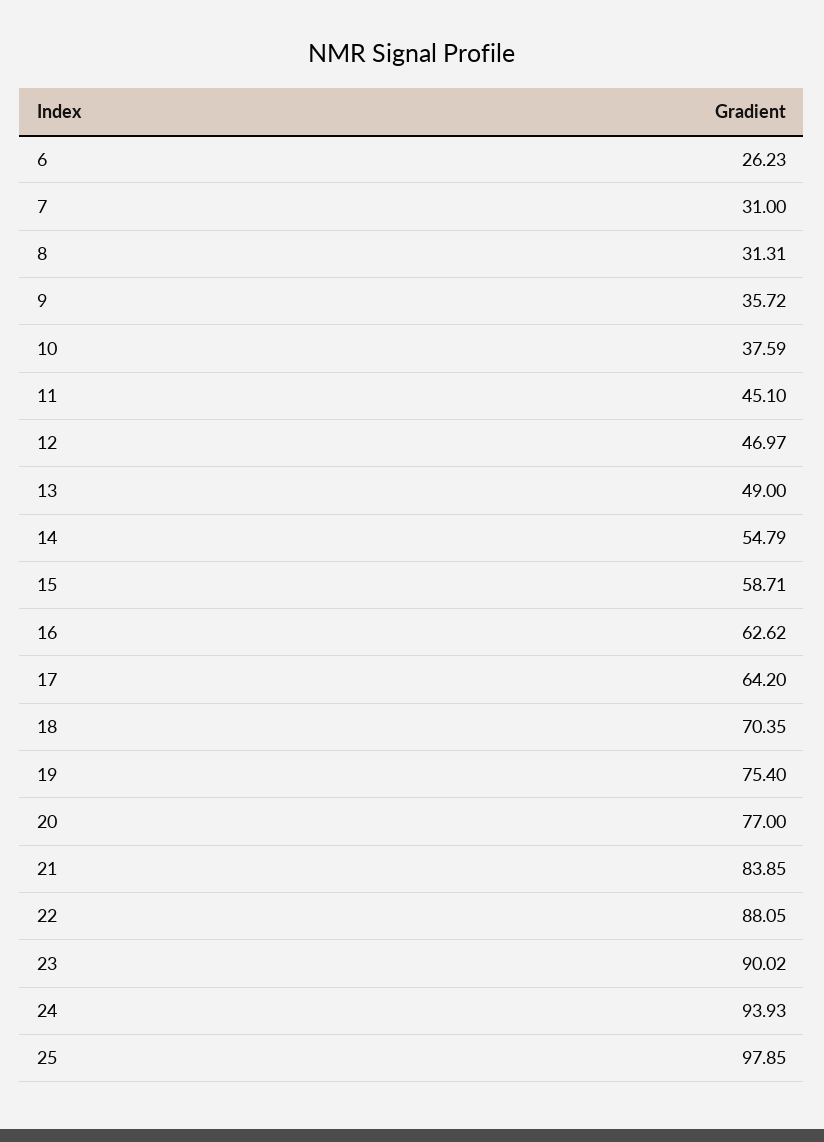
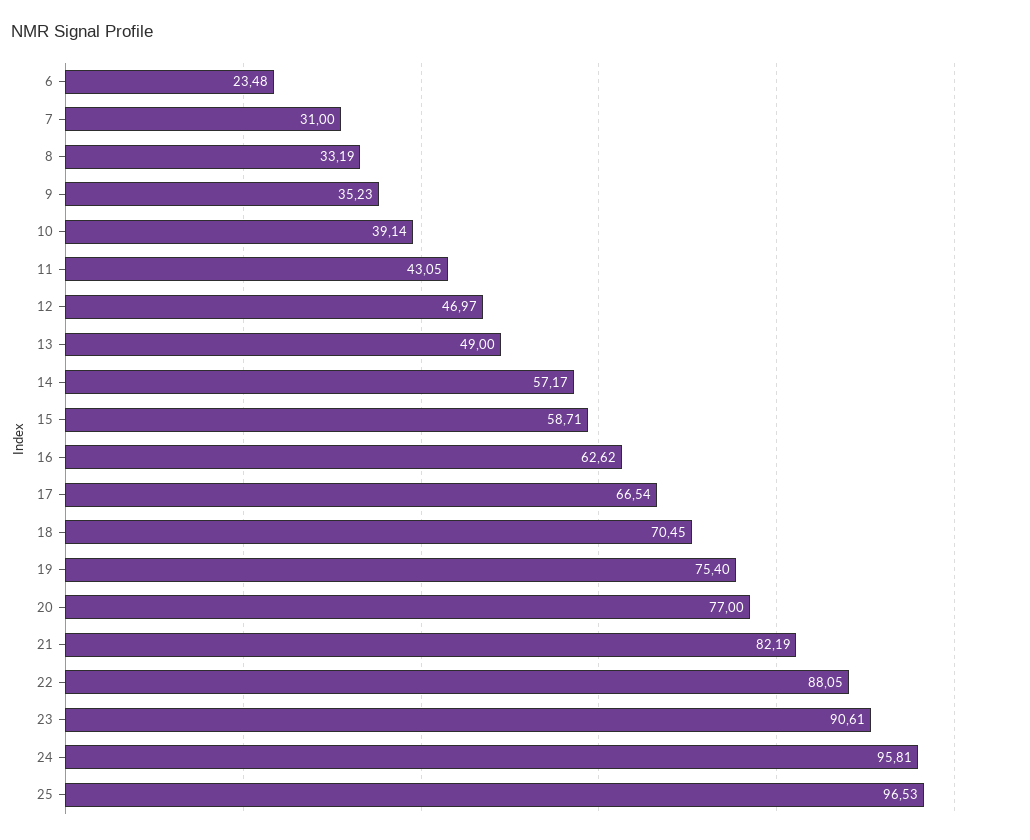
  {
-   "6": 26.23,
+   "6": 23.48,
    "7": 31,
-   "8": 31.31,
+   "8": 33.19,
-   "9": 35.72,
+   "9": 35.23,
-   "10": 37.59,
+   "10": 39.14,
-   "11": 45.1,
+   "11": 43.05,
    "12": 46.97,
    "13": 49,
-   "14": 54.79,
+   "14": 57.17,
    "15": 58.71,
    "16": 62.62,
-   "17": 64.2,
+   "17": 66.54,
-   "18": 70.35,
+   "18": 70.45,
    "19": 75.4,
    "20": 77,
-   "21": 83.85,
+   "21": 82.19,
    "22": 88.05,
-   "23": 90.02,
+   "23": 90.61,
-   "24": 93.93,
+   "24": 95.81,
-   "25": 97.85
+   "25": 96.53
  }

